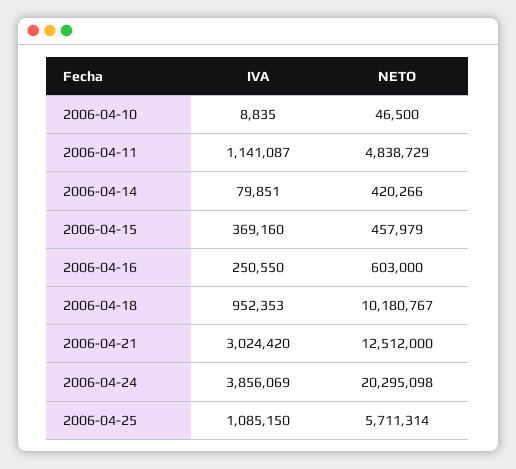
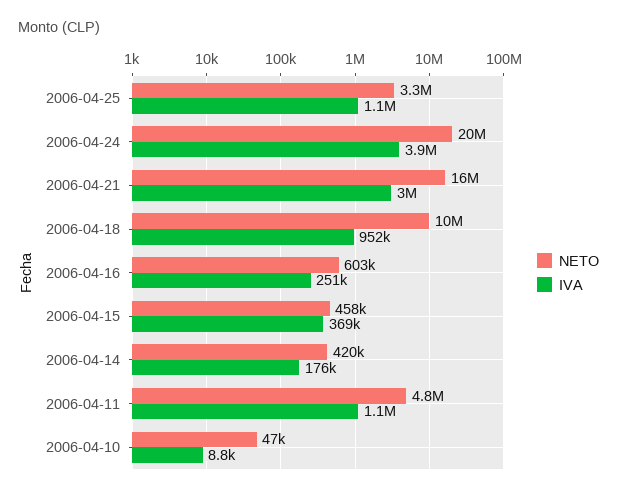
  {
    "IVA": {
      "2006-04-10": 8835,
      "2006-04-11": 1141087,
-     "2006-04-14": 79851,
+     "2006-04-14": 176000,
      "2006-04-15": 369160,
      "2006-04-16": 250550,
      "2006-04-18": 952353,
      "2006-04-21": 3024420,
      "2006-04-24": 3856069,
      "2006-04-25": 1085150
    },
    "NETO": {
      "2006-04-10": 46500,
      "2006-04-11": 4838729,
      "2006-04-14": 420266,
      "2006-04-15": 457979,
      "2006-04-16": 603000,
      "2006-04-18": 10180767,
-     "2006-04-21": 12512000,
+     "2006-04-21": 16000000,
      "2006-04-24": 20295098,
-     "2006-04-25": 5711314
+     "2006-04-25": 3300000
    }
  }

